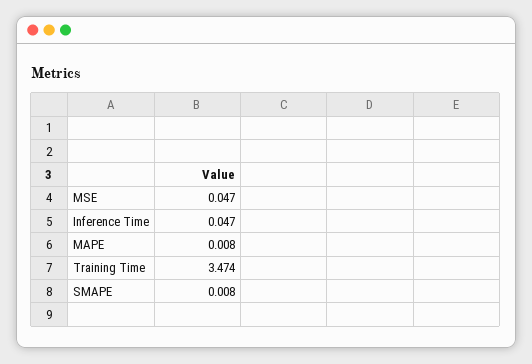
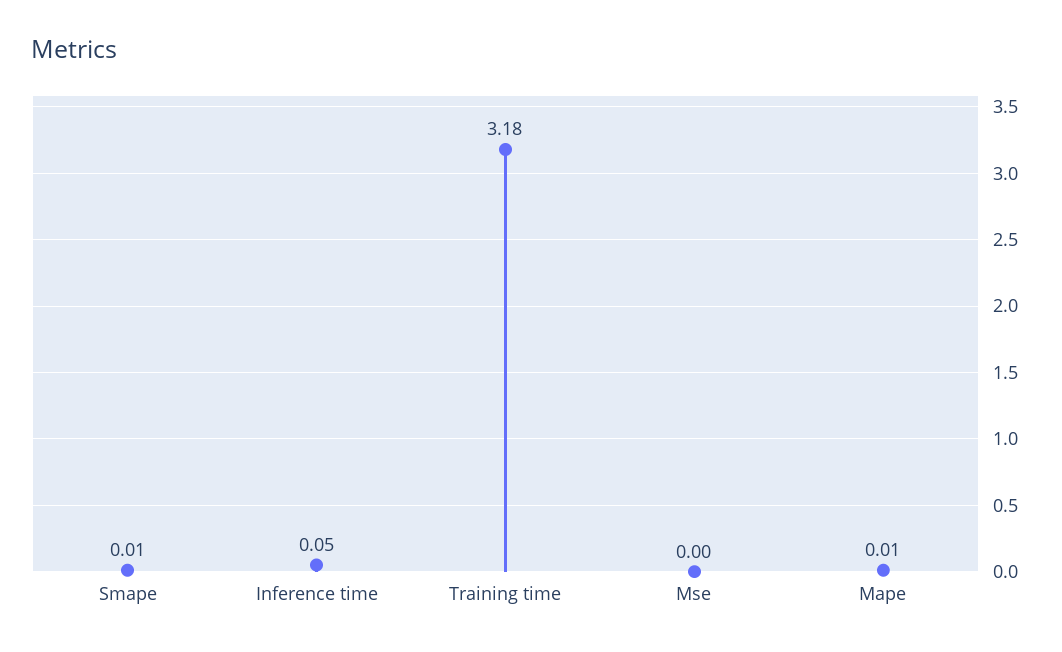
  {
-   "MSE": 0.047,
+   "MSE": 0,
    "Inference Time": 0.047,
    "MAPE": 0.008,
-   "Training Time": 3.474,
+   "Training Time": 3.18,
    "SMAPE": 0.008
  }

